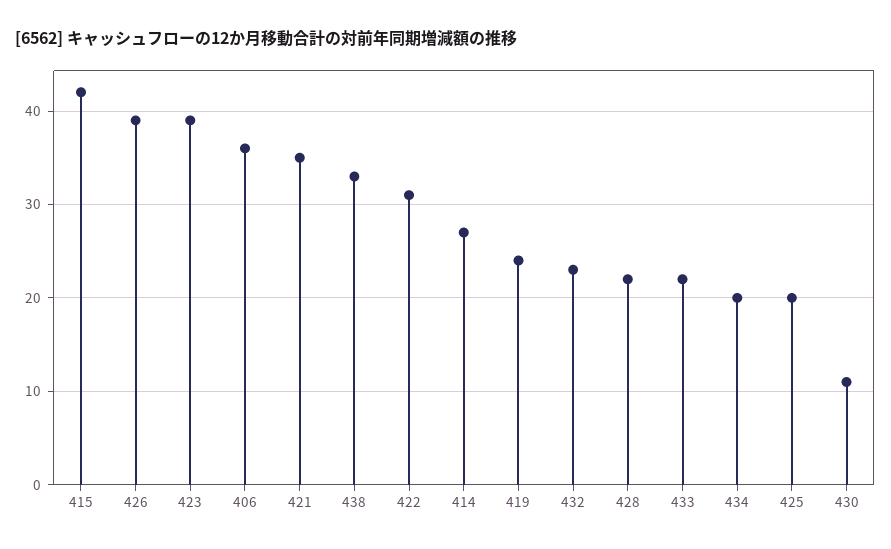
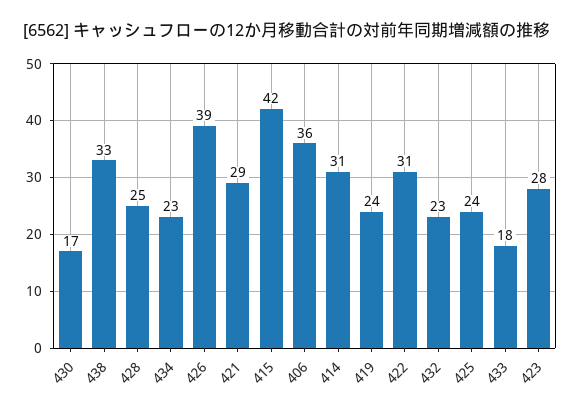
  {
    "415": 42,
    "426": 39,
-   "423": 39,
+   "423": 28,
    "406": 36,
-   "421": 35,
+   "421": 29,
    "438": 33,
    "422": 31,
-   "414": 27,
+   "414": 31,
    "419": 24,
    "432": 23,
-   "428": 22,
+   "428": 25,
-   "433": 22,
+   "433": 18,
-   "434": 20,
+   "434": 23,
-   "425": 20,
+   "425": 24,
-   "430": 11
+   "430": 17
  }

